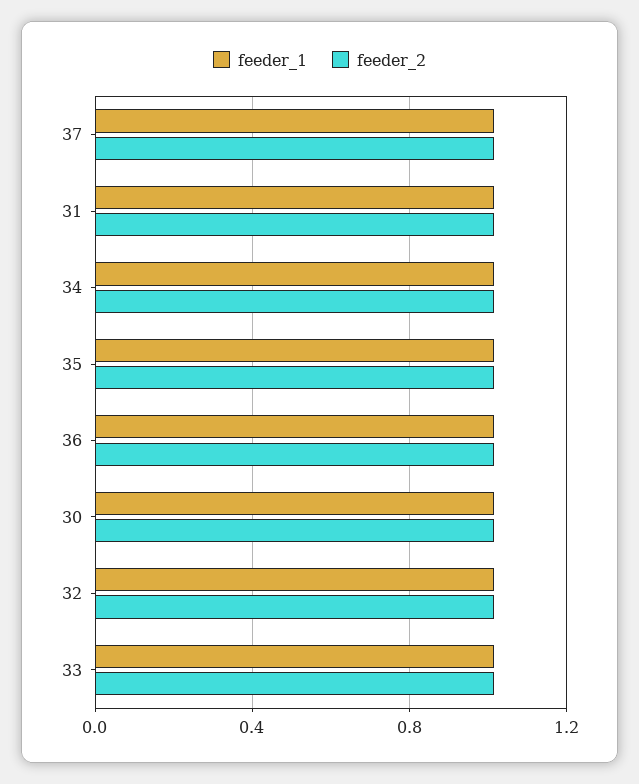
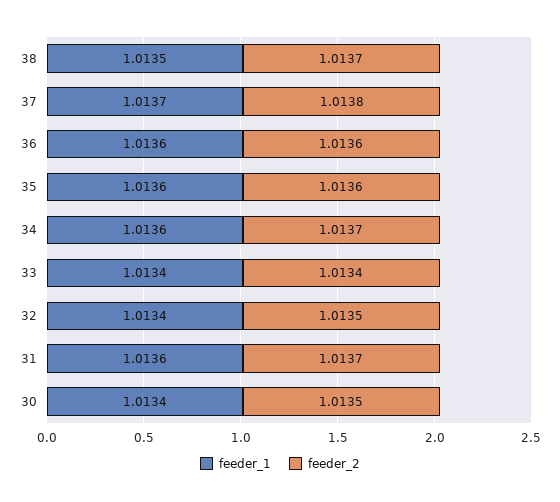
  {
    "feeder_1": {
      "37": 1.0137,
      "31": 1.0136,
      "34": 1.0136,
      "35": 1.0136,
      "36": 1.0136,
      "30": 1.0134,
      "32": 1.0134,
-     "33": 1.0134
+     "33": 1.0134,
+     "38": 1.0135
    },
    "feeder_2": {
      "37": 1.0138,
      "31": 1.0137,
      "34": 1.0137,
      "35": 1.0136,
      "36": 1.0136,
      "30": 1.0135,
      "32": 1.0135,
-     "33": 1.0134
+     "33": 1.0134,
+     "38": 1.0137
    }
  }

